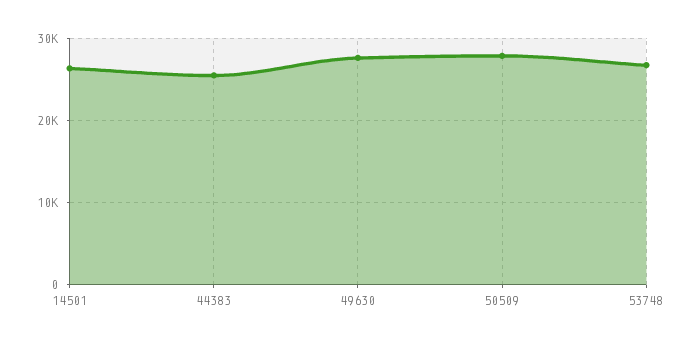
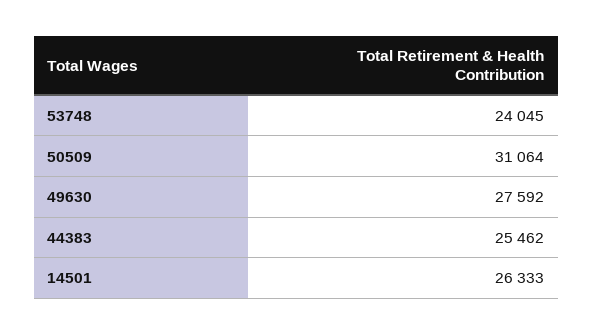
  {
    "14501": 26333,
    "44383": 25462,
    "49630": 27592,
-   "50509": 28000,
+   "50509": 31064,
-   "53748": 27000
+   "53748": 24045
  }

